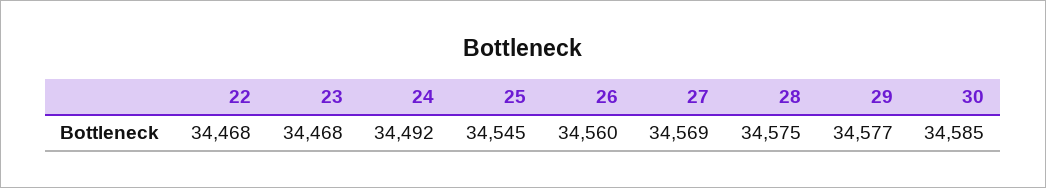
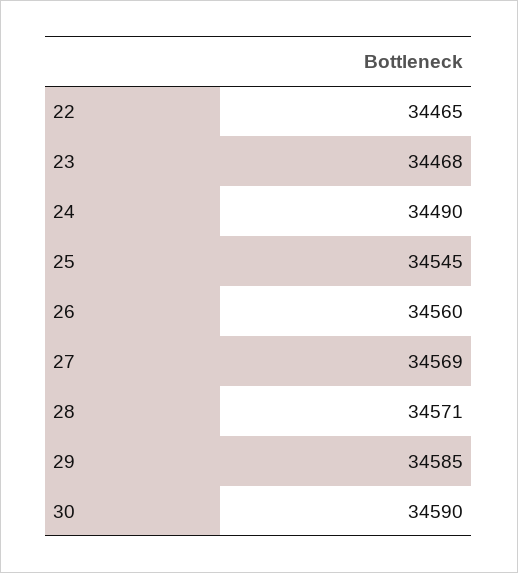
  {
-   "22": 34468,
+   "22": 34465,
    "23": 34468,
-   "24": 34492,
+   "24": 34490,
    "25": 34545,
    "26": 34560,
    "27": 34569,
-   "28": 34575,
+   "28": 34571,
-   "29": 34577,
+   "29": 34585,
-   "30": 34585
+   "30": 34590
  }

